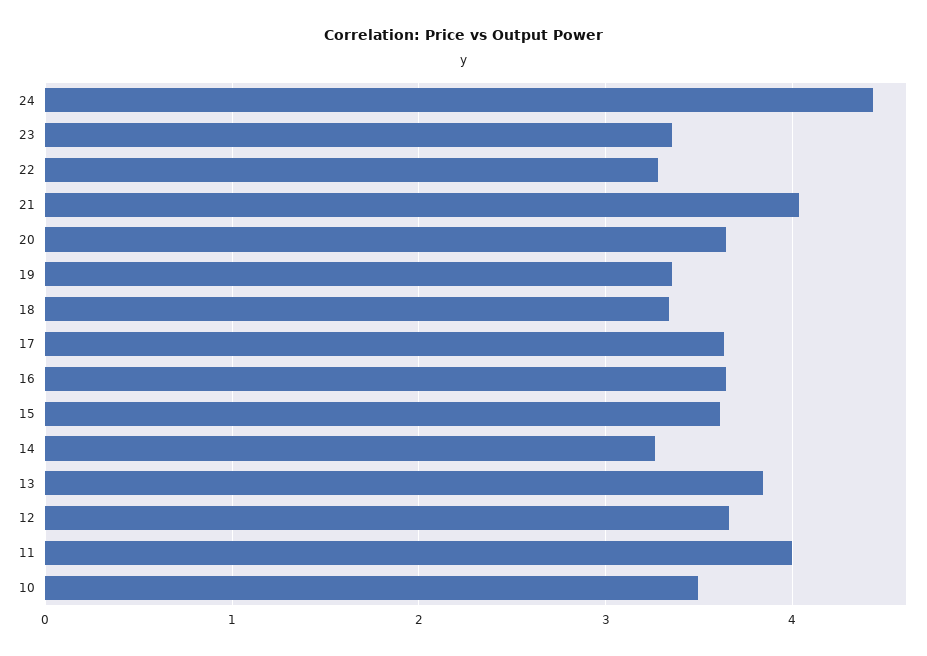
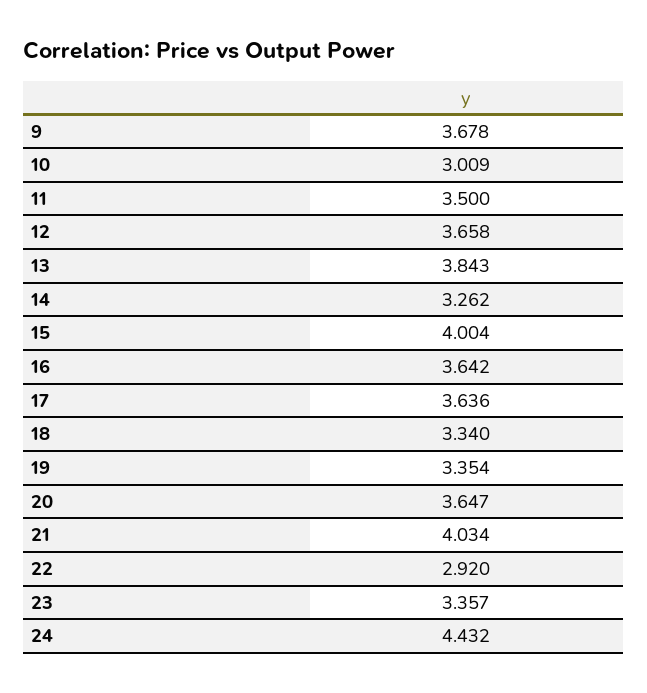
  {
    "24": 4.432,
    "23": 3.357,
-   "22": 3.3,
+   "22": 2.92,
    "21": 4.034,
    "20": 3.647,
    "19": 3.354,
    "18": 3.34,
    "17": 3.636,
    "16": 3.642,
-   "15": 3.6,
+   "15": 4.004,
    "14": 3.262,
    "13": 3.843,
    "12": 3.658,
-   "11": 4,
+   "11": 3.5,
-   "10": 3.5
+   "10": 3.009,
+   "9": 3.678
  }

